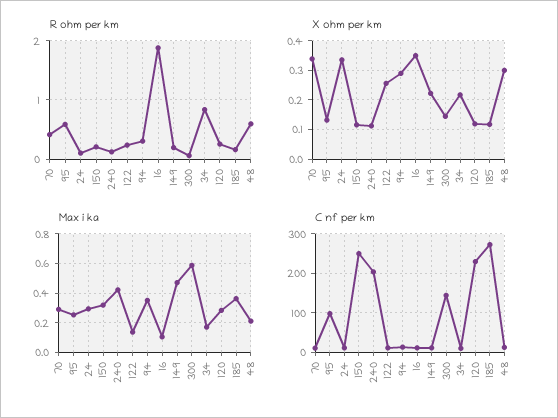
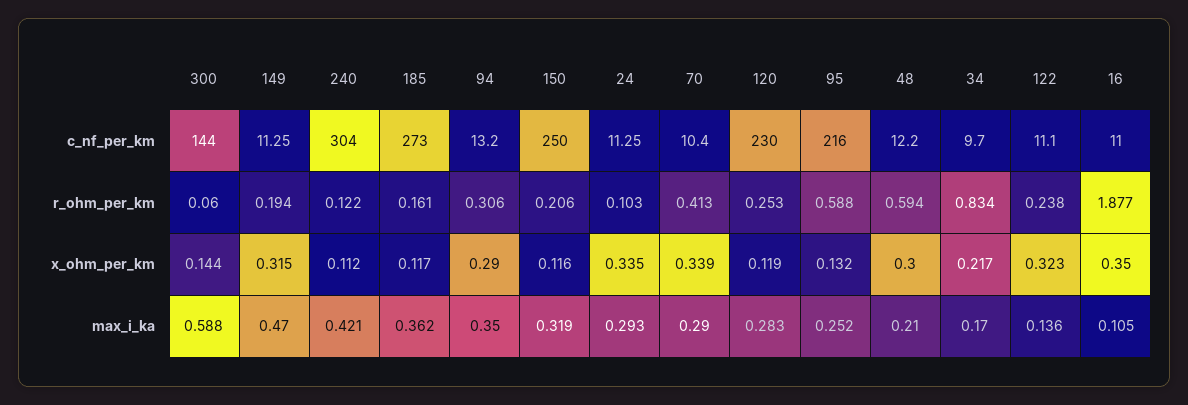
  {
    "R ohm per km": {
      "70": 0.413,
      "95": 0.588,
      "24": 0.103,
      "150": 0.206,
      "240": 0.122,
      "122": 0.238,
      "94": 0.306,
      "16": 1.877,
      "149": 0.194,
      "300": 0.06,
      "34": 0.834,
      "120": 0.253,
      "185": 0.161,
      "48": 0.594
    },
    "X ohm per km": {
      "70": 0.339,
      "95": 0.132,
      "24": 0.335,
      "150": 0.116,
      "240": 0.112,
-     "122": 0.25,
+     "122": 0.323,
      "94": 0.29,
      "16": 0.35,
-     "149": 0.225,
+     "149": 0.315,
      "300": 0.144,
      "34": 0.217,
      "120": 0.119,
      "185": 0.117,
      "48": 0.3
    },
    "Max i ka": {
      "70": 0.29,
      "95": 0.252,
      "24": 0.293,
      "150": 0.319,
      "240": 0.421,
      "122": 0.136,
      "94": 0.35,
      "16": 0.105,
      "149": 0.47,
      "300": 0.588,
      "34": 0.17,
      "120": 0.283,
      "185": 0.362,
      "48": 0.21
    },
    "C nf per km": {
      "70": 10.4,
-     "95": 100,
+     "95": 216,
      "24": 11.25,
      "150": 250,
-     "240": 200,
+     "240": 304,
      "122": 11.1,
      "94": 13.2,
      "16": 11,
      "149": 11.25,
      "300": 144,
      "34": 9.7,
      "120": 230,
      "185": 273,
      "48": 12.2
    }
  }

